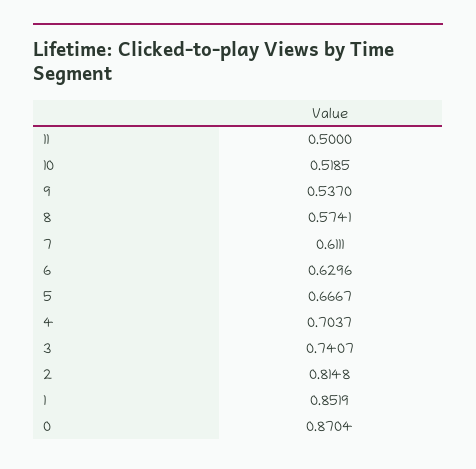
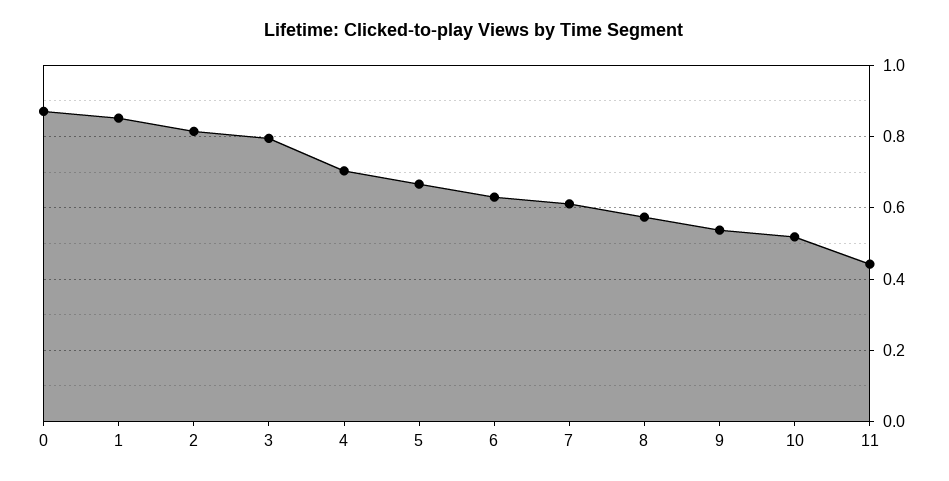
  {
-   "11": 0.5,
+   "11": 0.44,
    "10": 0.5185,
    "9": 0.537,
    "8": 0.5741,
    "7": 0.6111,
    "6": 0.6296,
    "5": 0.6667,
    "4": 0.7037,
-   "3": 0.7407,
+   "3": 0.8,
    "2": 0.8148,
    "1": 0.8519,
    "0": 0.8704
  }

